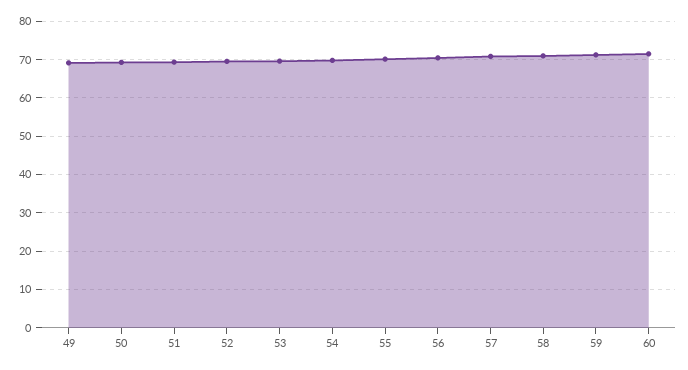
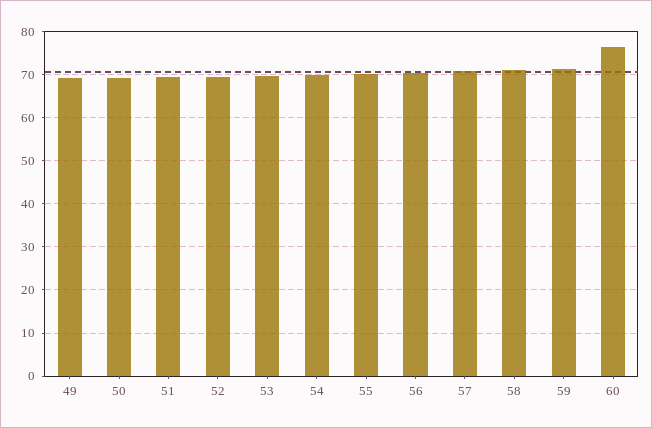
  {
    "49": 70,
    "50": 70,
    "51": 70,
    "52": 70,
    "53": 70,
    "54": 70,
    "55": 70,
    "56": 70,
    "57": 70,
    "58": 72,
    "59": 72,
-   "60": 72
+   "60": 76
  }

